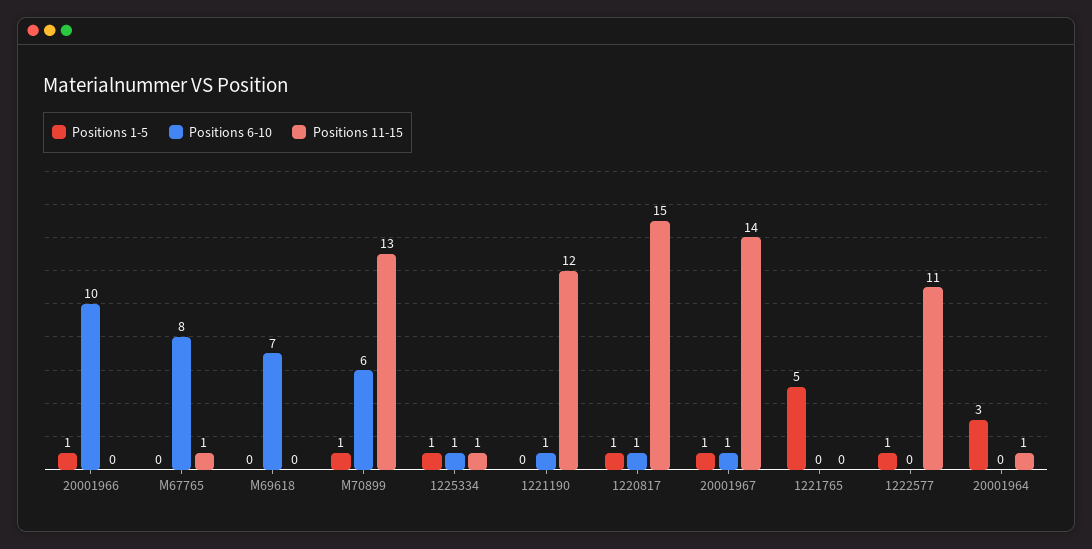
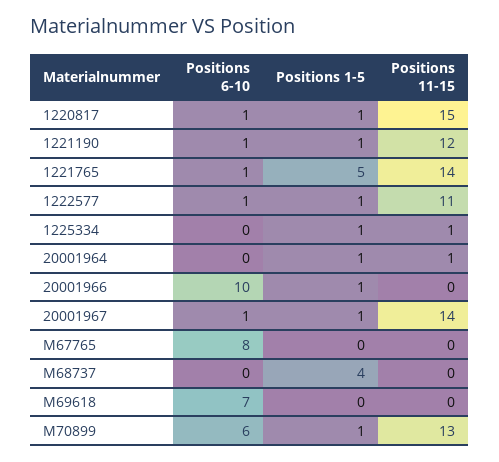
  {
    "Positions 1-5": {
      "20001966": 1,
      "M67765": 0,
      "M69618": 0,
      "M70899": 1,
      "1225334": 1,
-     "1221190": 0,
+     "1221190": 1,
      "1220817": 1,
      "20001967": 1,
      "1221765": 5,
      "1222577": 1,
-     "20001964": 3
+     "20001964": 1,
+     "M68737": 4
    },
    "Positions 6-10": {
      "20001966": 10,
      "M67765": 8,
      "M69618": 7,
      "M70899": 6,
-     "1225334": 1,
+     "1225334": 0,
      "1221190": 1,
      "1220817": 1,
      "20001967": 1,
-     "1221765": 0,
+     "1221765": 1,
-     "1222577": 0,
+     "1222577": 1,
-     "20001964": 0
+     "20001964": 0,
+     "M68737": 0
    },
    "Positions 11-15": {
      "20001966": 0,
-     "M67765": 1,
+     "M67765": 0,
      "M69618": 0,
      "M70899": 13,
      "1225334": 1,
      "1221190": 12,
      "1220817": 15,
      "20001967": 14,
-     "1221765": 0,
+     "1221765": 14,
      "1222577": 11,
-     "20001964": 1
+     "20001964": 1,
+     "M68737": 0
    }
  }

